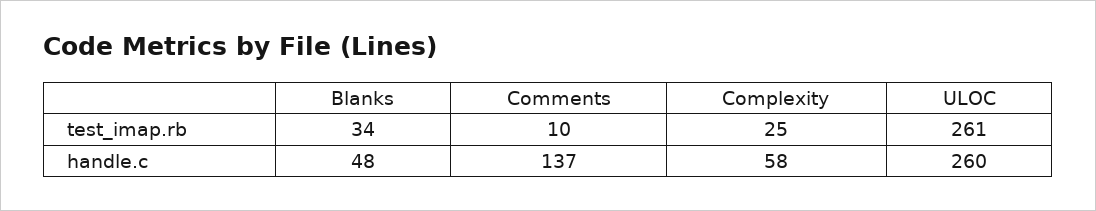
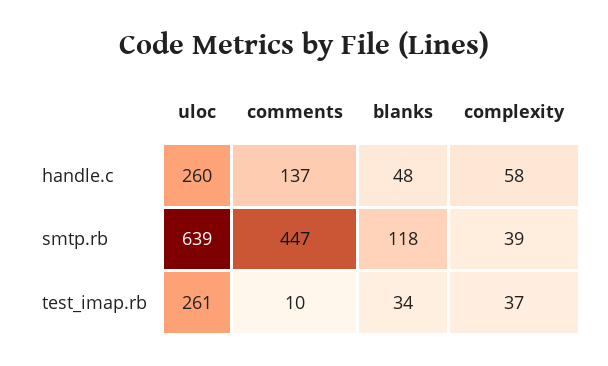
  {
    "Blanks": {
      "test_imap.rb": 34,
-     "handle.c": 48
+     "handle.c": 48,
+     "smtp.rb": 118
    },
    "Comments": {
      "test_imap.rb": 10,
-     "handle.c": 137
+     "handle.c": 137,
+     "smtp.rb": 447
    },
    "Complexity": {
-     "test_imap.rb": 25,
+     "test_imap.rb": 37,
-     "handle.c": 58
+     "handle.c": 58,
+     "smtp.rb": 39
    },
    "ULOC": {
      "test_imap.rb": 261,
-     "handle.c": 260
+     "handle.c": 260,
+     "smtp.rb": 639
    }
  }

